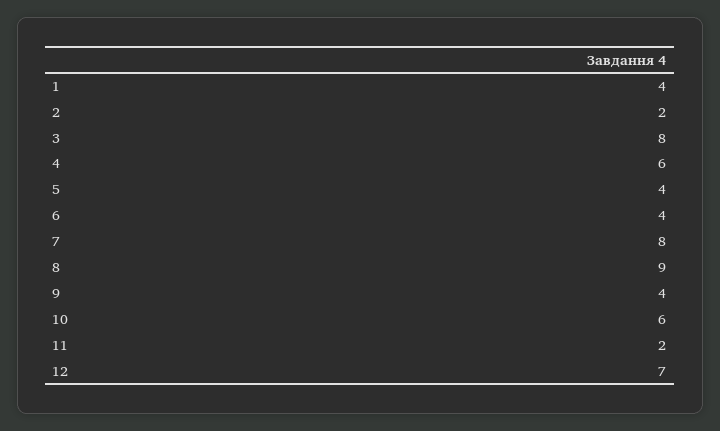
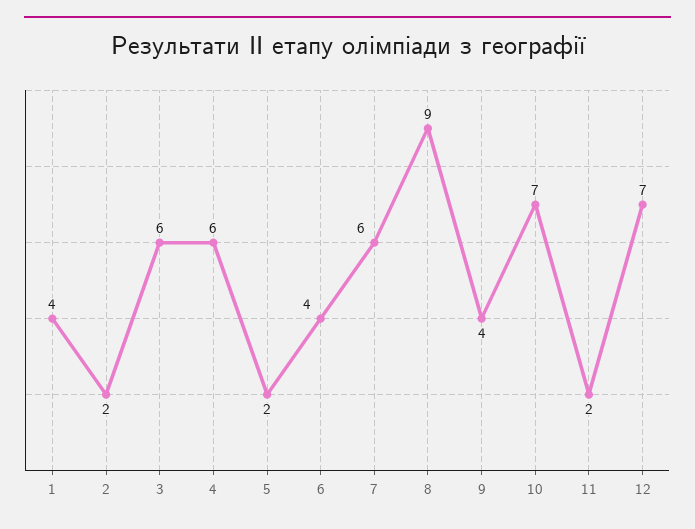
  {
    "1": 4,
    "2": 2,
-   "3": 8,
+   "3": 6,
    "4": 6,
-   "5": 4,
+   "5": 2,
    "6": 4,
-   "7": 8,
+   "7": 6,
    "8": 9,
    "9": 4,
-   "10": 6,
+   "10": 7,
    "11": 2,
    "12": 7
  }

